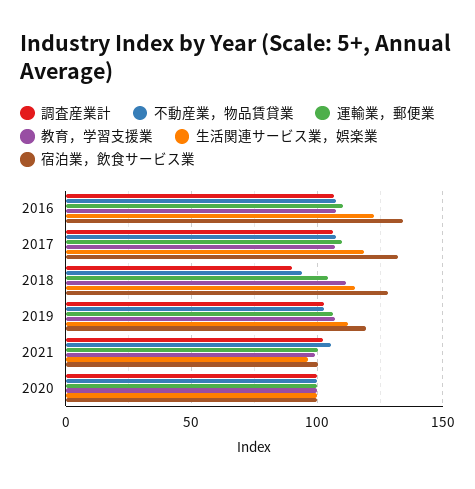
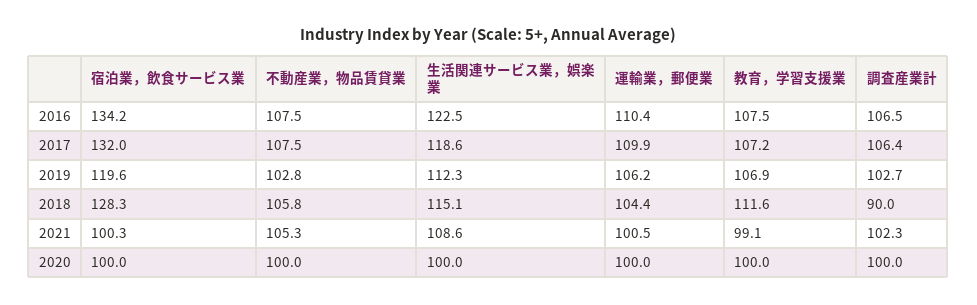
  {
    "調査産業計": {
      "2016": 106.5,
      "2017": 106.4,
      "2018": 90,
      "2019": 102.7,
      "2021": 102.3,
      "2020": 100
    },
    "不動産業，物品賃貸業": {
      "2016": 107.5,
      "2017": 107.5,
-     "2018": 95,
+     "2018": 105.8,
      "2019": 102.8,
      "2021": 105.3,
      "2020": 100
    },
    "運輸業，郵便業": {
      "2016": 110.4,
      "2017": 109.9,
      "2018": 104.4,
      "2019": 106.2,
      "2021": 100.5,
      "2020": 100
    },
    "教育，学習支援業": {
      "2016": 107.5,
      "2017": 107.2,
      "2018": 111.6,
      "2019": 106.9,
      "2021": 99.1,
      "2020": 100
    },
    "生活関連サービス業，娯楽業": {
      "2016": 122.5,
      "2017": 118.6,
      "2018": 115.1,
      "2019": 112.3,
-     "2021": 95,
+     "2021": 108.6,
      "2020": 100
    },
    "宿泊業，飲食サービス業": {
      "2016": 134.2,
      "2017": 132,
      "2018": 128.3,
      "2019": 119.6,
      "2021": 100.3,
      "2020": 100
    }
  }

